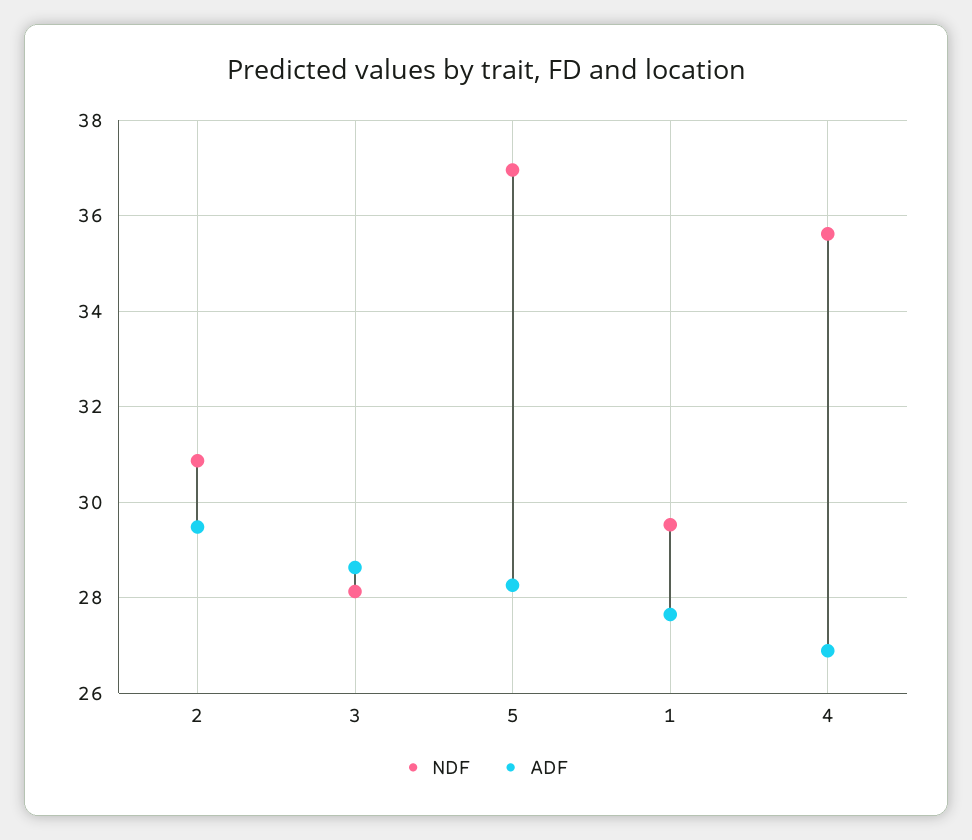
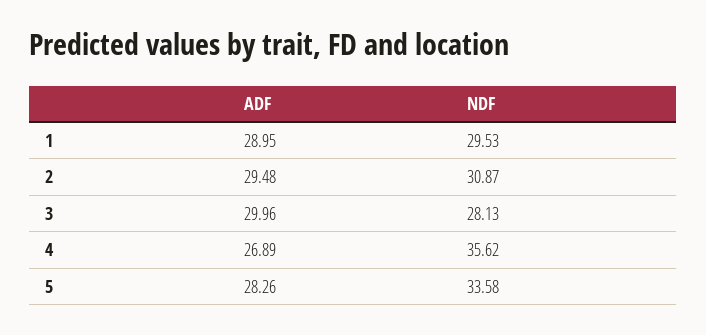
  {
    "NDF": {
      "2": 30.87,
      "3": 28.13,
-     "5": 37,
+     "5": 33.58,
      "1": 29.53,
      "4": 35.62
    },
    "ADF": {
      "2": 29.48,
-     "3": 28.6,
+     "3": 29.96,
      "5": 28.26,
-     "1": 27.6,
+     "1": 28.95,
      "4": 26.89
    }
  }

